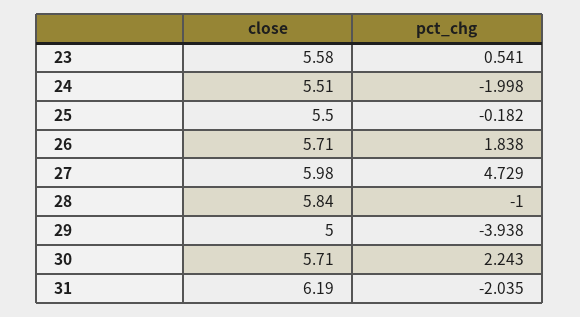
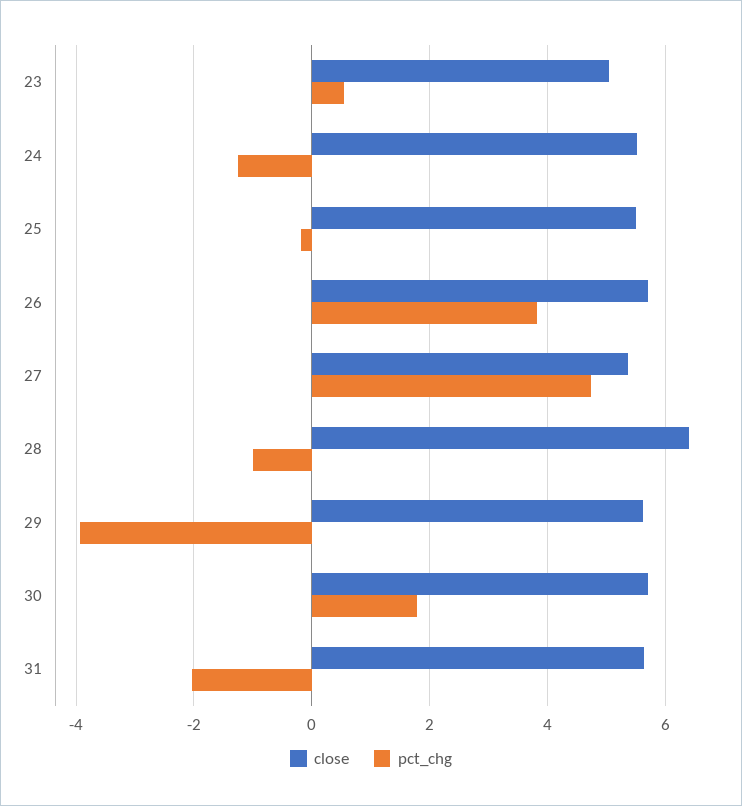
  {
    "close": {
-     "23": 5.58,
+     "23": 5,
      "24": 5.51,
      "25": 5.5,
      "26": 5.71,
-     "27": 5.98,
+     "27": 5.4,
-     "28": 5.84,
+     "28": 6.4,
-     "29": 5,
+     "29": 5.6,
      "30": 5.71,
-     "31": 6.19
+     "31": 5.6
    },
    "pct_chg": {
      "23": 0.541,
-     "24": -1.998,
+     "24": -1.2,
      "25": -0.182,
-     "26": 1.838,
+     "26": 3.8,
      "27": 4.729,
      "28": -1,
      "29": -3.938,
-     "30": 2.243,
+     "30": 1.8,
      "31": -2.035
    }
  }

